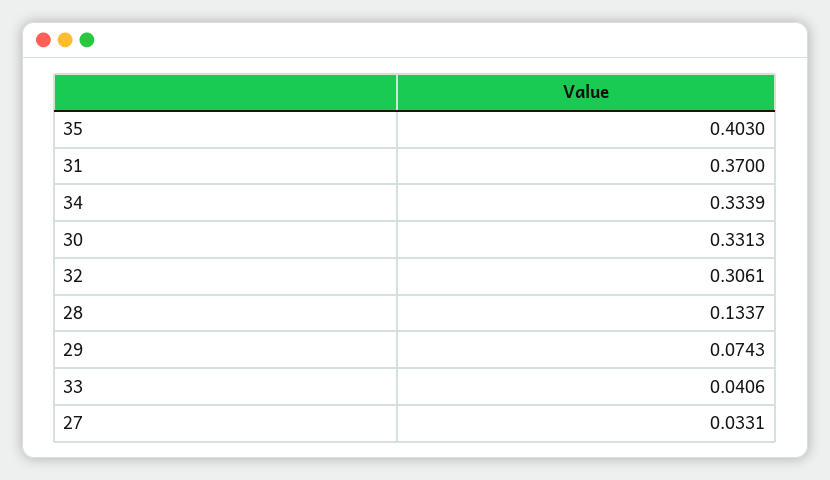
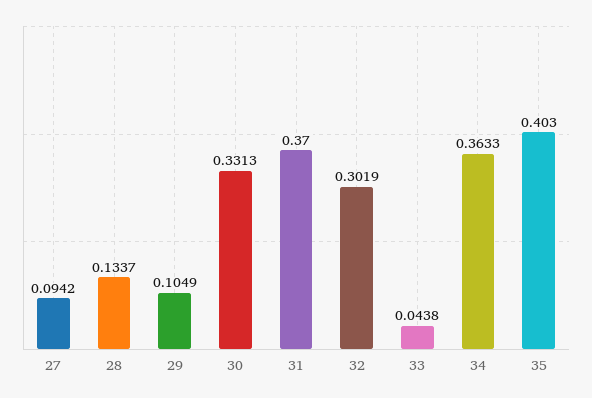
  {
    "35": 0.403,
    "31": 0.37,
-   "34": 0.3339,
+   "34": 0.3633,
    "30": 0.3313,
-   "32": 0.3061,
+   "32": 0.3019,
    "28": 0.1337,
-   "29": 0.0743,
+   "29": 0.1049,
-   "33": 0.0406,
+   "33": 0.0438,
-   "27": 0.0331
+   "27": 0.0942
  }

